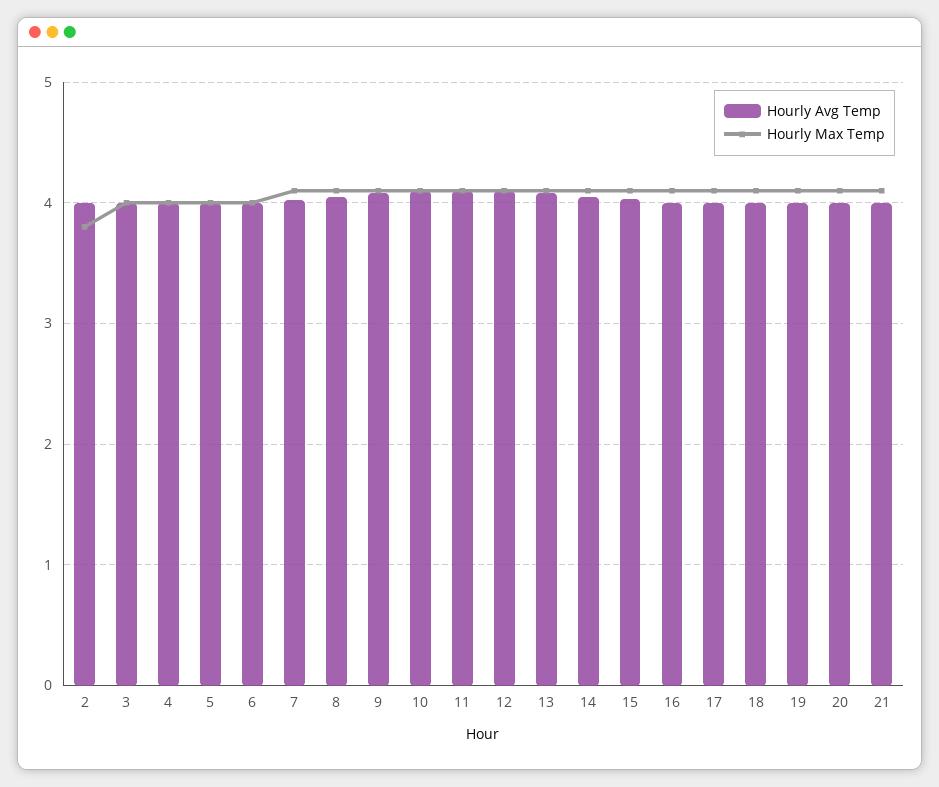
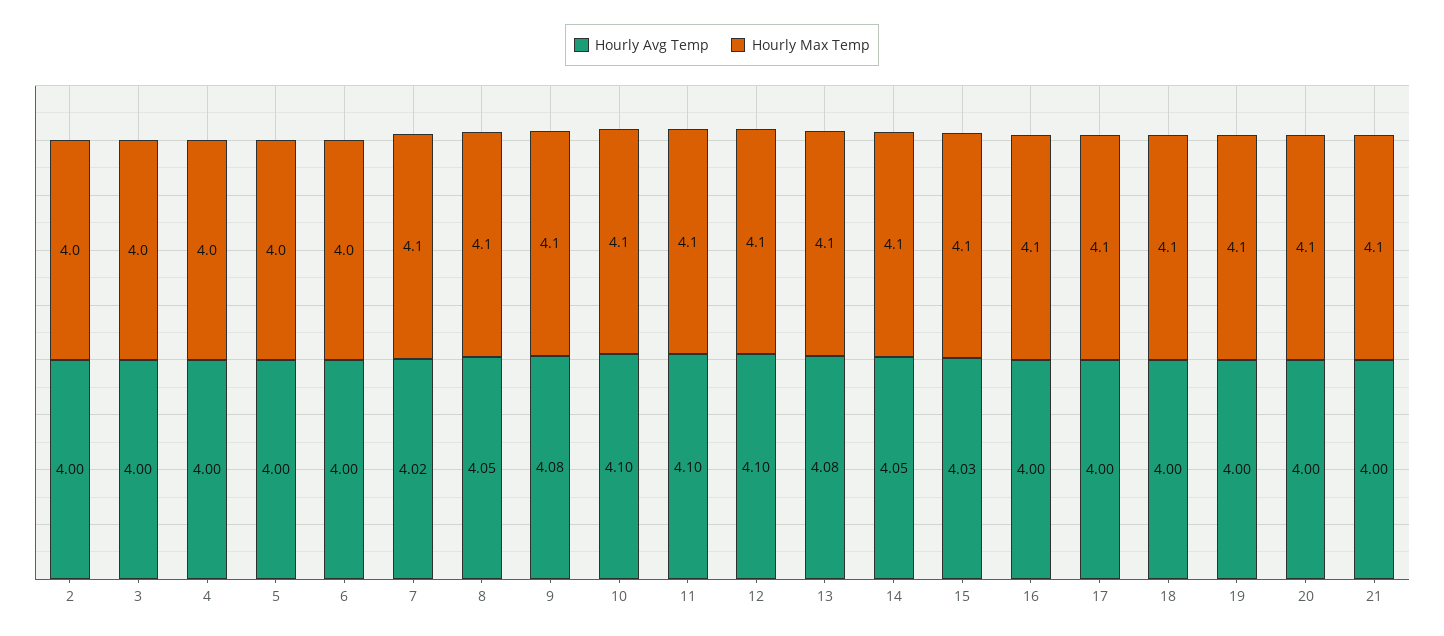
  {
    "Hourly Avg Temp": {
      "2": 4,
      "3": 4,
      "4": 4,
      "5": 4,
      "6": 4,
      "7": 4.02,
      "8": 4.05,
      "9": 4.08,
      "10": 4.1,
      "11": 4.1,
      "12": 4.1,
      "13": 4.08,
      "14": 4.05,
      "15": 4.03,
      "16": 4,
      "17": 4,
      "18": 4,
      "19": 4,
      "20": 4,
      "21": 4
    },
    "Hourly Max Temp": {
-     "2": 3.8,
+     "2": 4,
      "3": 4,
      "4": 4,
      "5": 4,
      "6": 4,
      "7": 4.1,
      "8": 4.1,
      "9": 4.1,
      "10": 4.1,
      "11": 4.1,
      "12": 4.1,
      "13": 4.1,
      "14": 4.1,
      "15": 4.1,
      "16": 4.1,
      "17": 4.1,
      "18": 4.1,
      "19": 4.1,
      "20": 4.1,
      "21": 4.1
    }
  }

